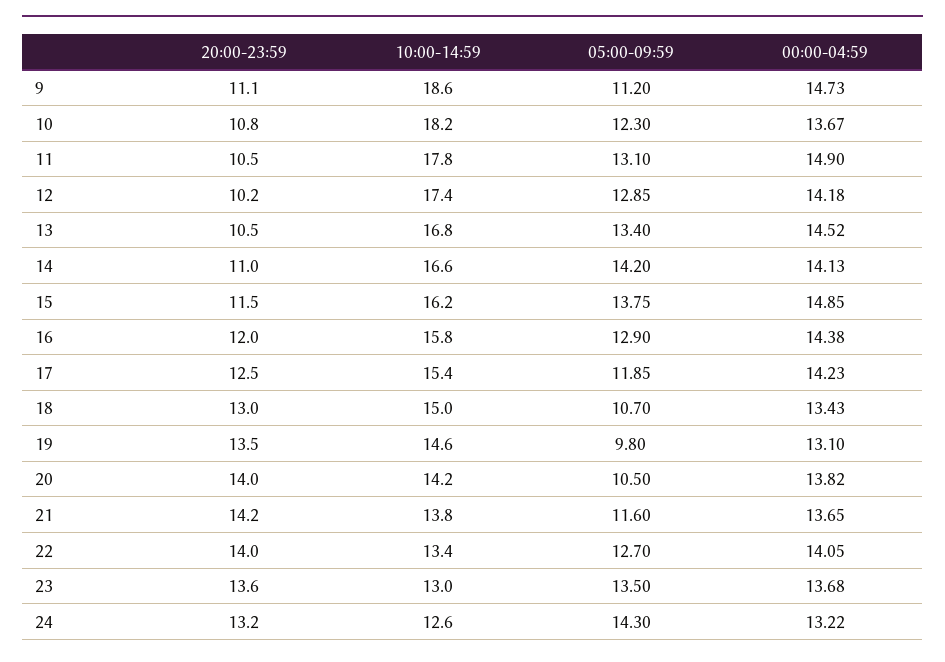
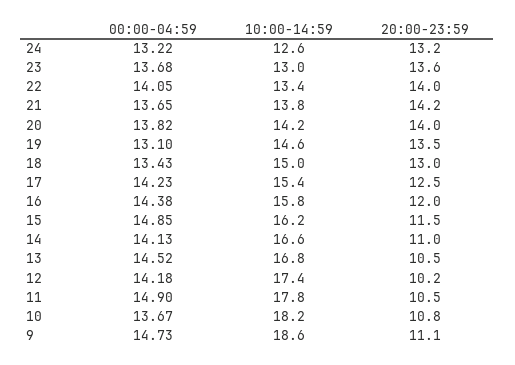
  {
    "20:00-23:59": {
      "9": 11.1,
      "10": 10.8,
      "11": 10.5,
      "12": 10.2,
      "13": 10.5,
      "14": 11,
      "15": 11.5,
      "16": 12,
      "17": 12.5,
      "18": 13,
      "19": 13.5,
      "20": 14,
      "21": 14.2,
      "22": 14,
      "23": 13.6,
      "24": 13.2
    },
    "10:00-14:59": {
      "9": 18.6,
      "10": 18.2,
      "11": 17.8,
      "12": 17.4,
      "13": 16.8,
      "14": 16.6,
      "15": 16.2,
      "16": 15.8,
      "17": 15.4,
      "18": 15,
      "19": 14.6,
      "20": 14.2,
      "21": 13.8,
      "22": 13.4,
      "23": 13,
      "24": 12.6
    },
-   "05:00-09:59": {
-     "9": 11.2,
-     "10": 12.3,
-     "11": 13.1,
-     "12": 12.85,
-     "13": 13.4,
-     "14": 14.2,
-     "15": 13.75,
-     "16": 12.9,
-     "17": 11.85,
-     "18": 10.7,
-     "19": 9.8,
-     "20": 10.5,
-     "21": 11.6,
-     "22": 12.7,
-     "23": 13.5,
-     "24": 14.3
-   },
    "00:00-04:59": {
      "9": 14.73,
      "10": 13.67,
      "11": 14.9,
      "12": 14.18,
      "13": 14.52,
      "14": 14.13,
      "15": 14.85,
      "16": 14.38,
      "17": 14.23,
      "18": 13.43,
      "19": 13.1,
      "20": 13.82,
      "21": 13.65,
      "22": 14.05,
      "23": 13.68,
      "24": 13.22
    }
  }

